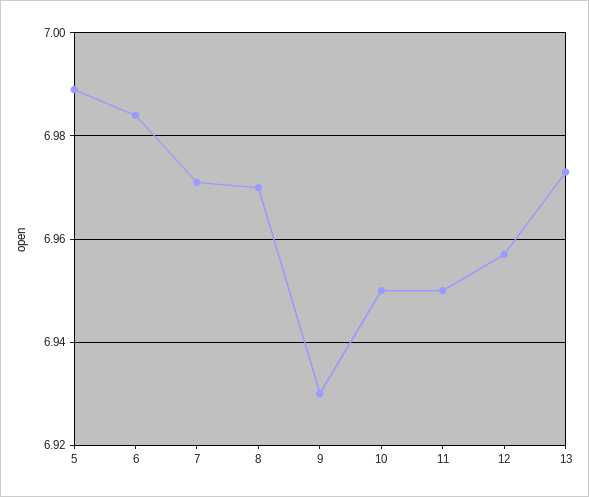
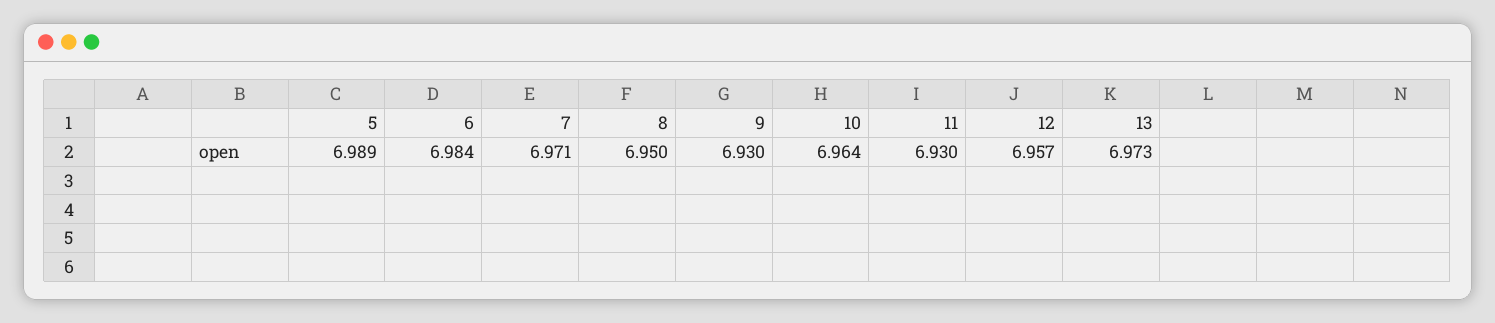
  {
    "5": 6.989,
    "6": 6.984,
    "7": 6.971,
-   "8": 6.97,
+   "8": 6.95,
    "9": 6.93,
-   "10": 6.95,
+   "10": 6.964,
-   "11": 6.95,
+   "11": 6.93,
    "12": 6.957,
    "13": 6.973
  }

